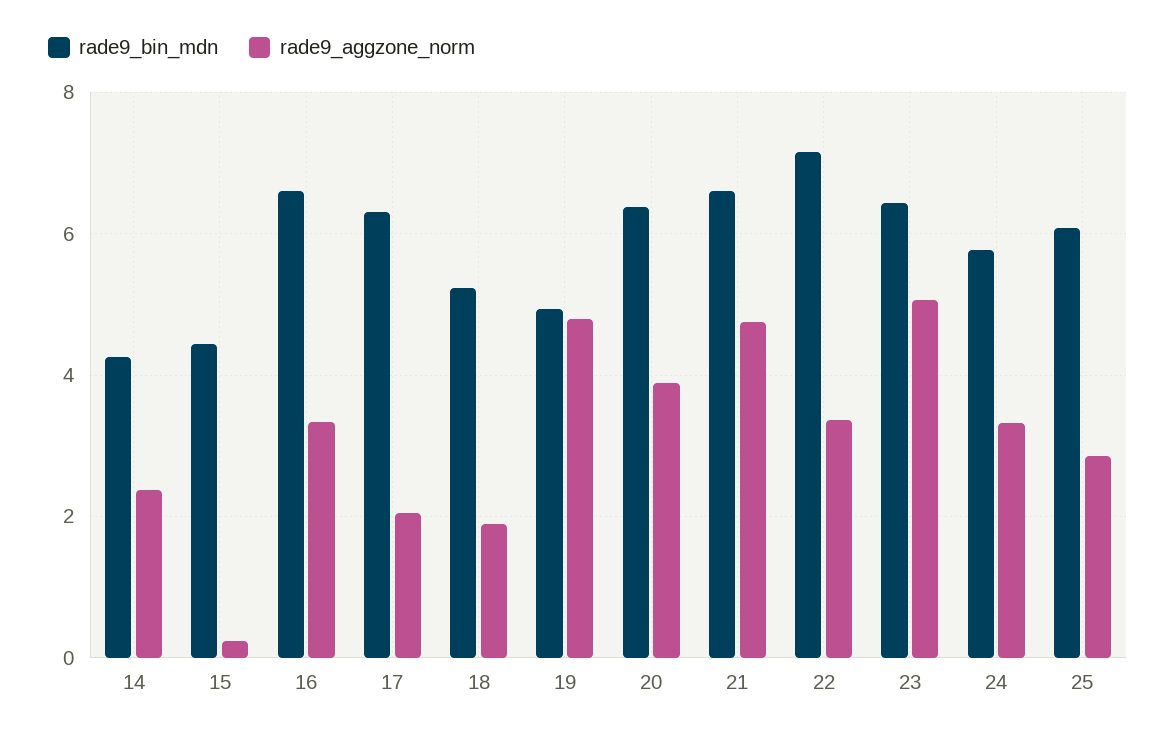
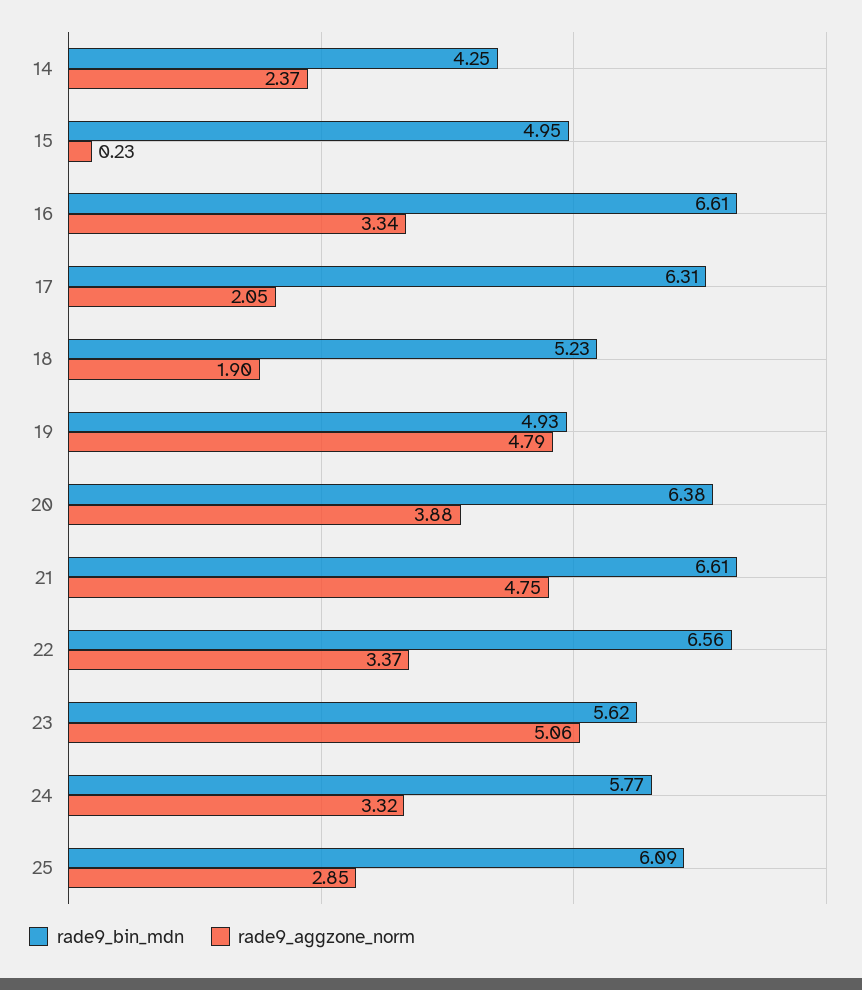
  {
    "rade9_bin_mdn": {
      "14": 4.25,
-     "15": 4.4,
+     "15": 4.95,
      "16": 6.61,
      "17": 6.31,
      "18": 5.23,
      "19": 4.93,
      "20": 6.38,
      "21": 6.61,
-     "22": 7.2,
+     "22": 6.56,
-     "23": 6.4,
+     "23": 5.62,
      "24": 5.77,
      "25": 6.09
    },
    "rade9_aggzone_norm": {
      "14": 2.37,
      "15": 0.23,
      "16": 3.34,
      "17": 2.05,
      "18": 1.9,
      "19": 4.79,
      "20": 3.88,
      "21": 4.75,
      "22": 3.37,
      "23": 5.06,
      "24": 3.32,
      "25": 2.85
    }
  }

